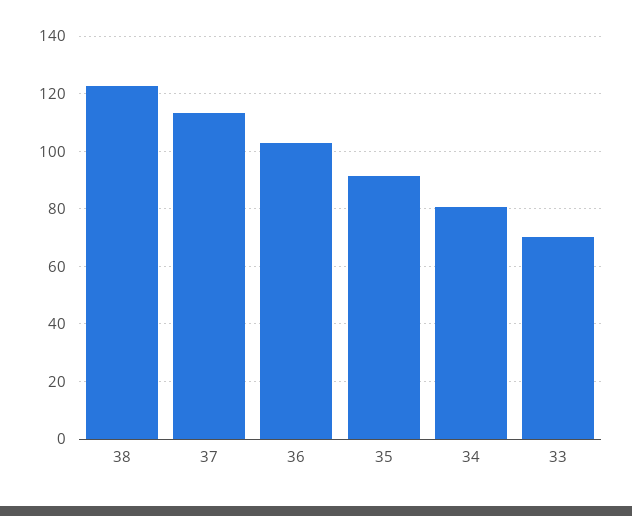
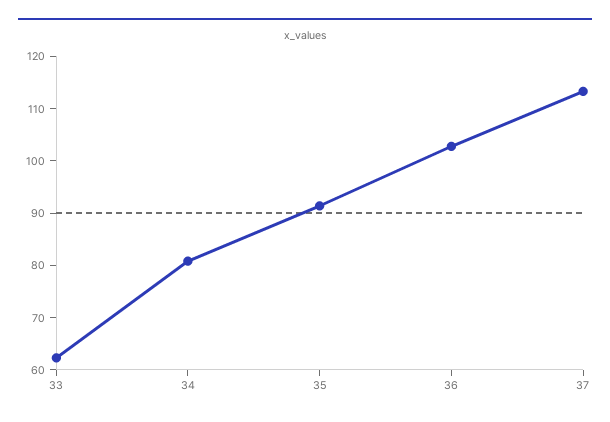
  {
-   "38": 122.5,
    "37": 114,
    "36": 102,
    "35": 92,
    "34": 80,
-   "33": 70
+   "33": 62
  }

